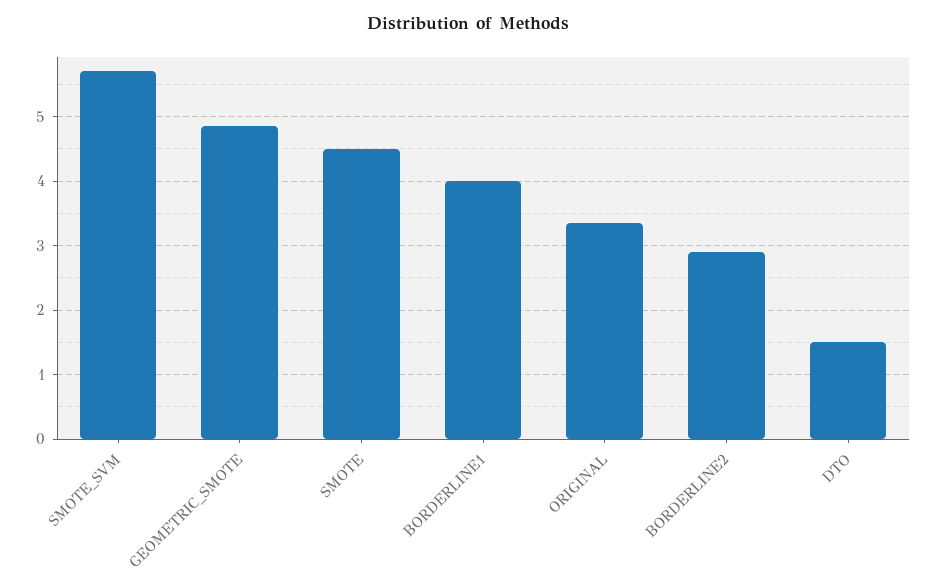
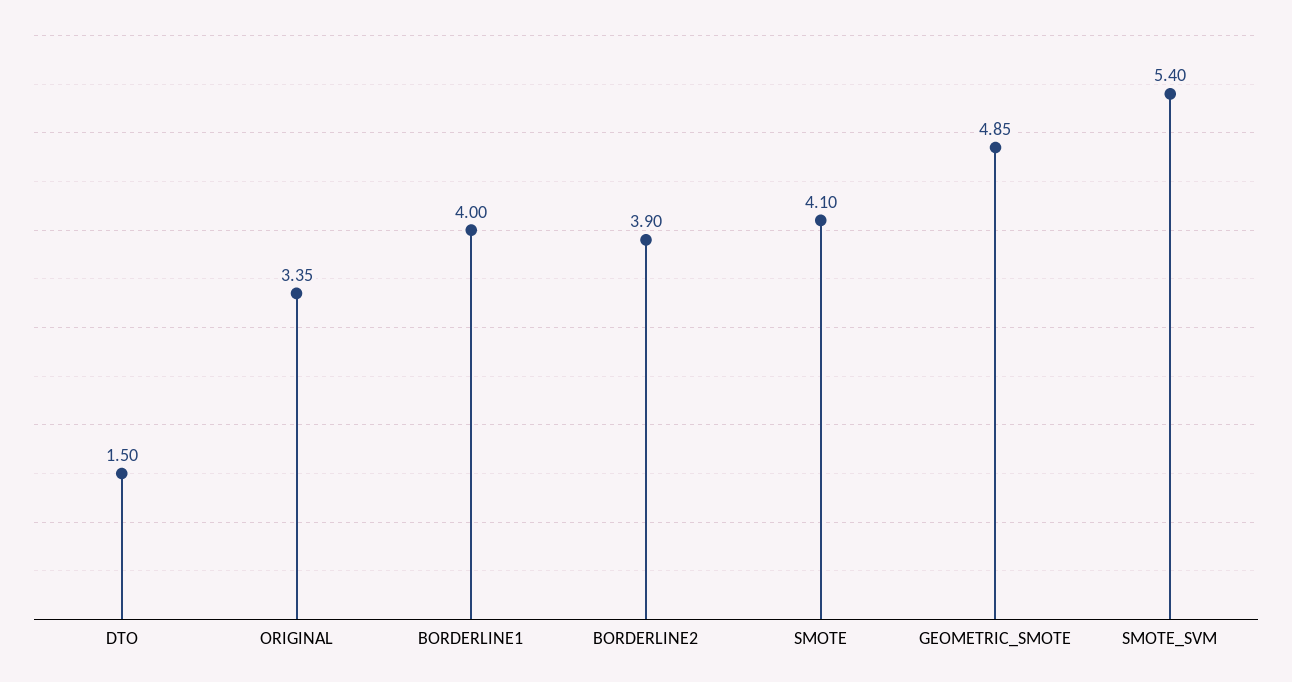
  {
-   "SMOTE_SVM": 5.7,
+   "SMOTE_SVM": 5.4,
    "GEOMETRIC_SMOTE": 4.85,
-   "SMOTE": 4.5,
+   "SMOTE": 4.1,
    "BORDERLINE1": 4,
    "ORIGINAL": 3.35,
-   "BORDERLINE2": 2.9,
+   "BORDERLINE2": 3.9,
    "DTO": 1.5
  }

